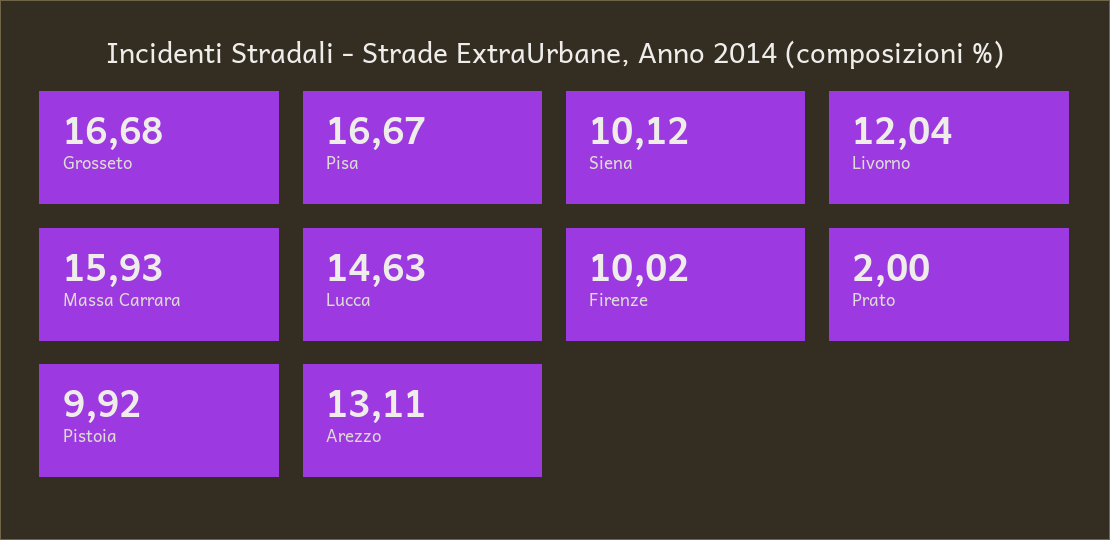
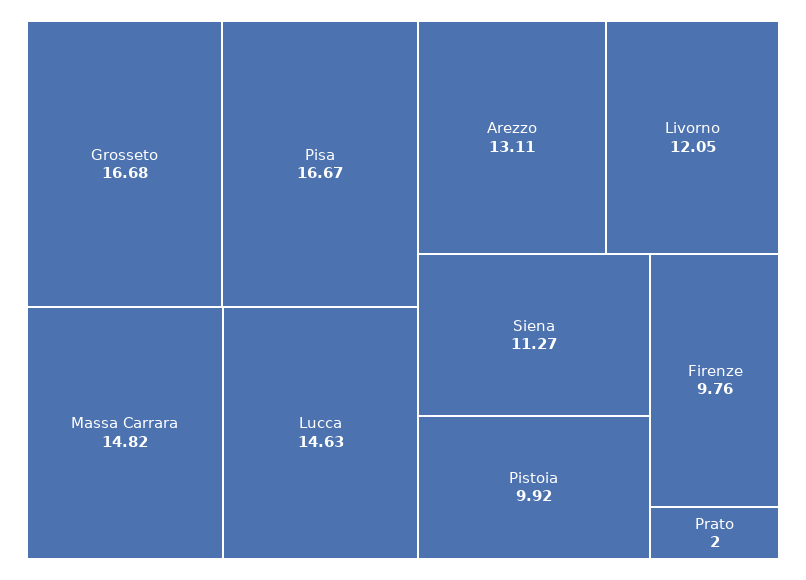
  {
    "Grosseto": 16.68,
    "Pisa": 16.67,
-   "Siena": 10.12,
+   "Siena": 11.27,
-   "Livorno": 12.04,
+   "Livorno": 12.05,
-   "Massa Carrara": 15.93,
+   "Massa Carrara": 14.82,
    "Lucca": 14.63,
-   "Firenze": 10.02,
+   "Firenze": 9.76,
    "Prato": 2,
    "Pistoia": 9.92,
    "Arezzo": 13.11
  }

